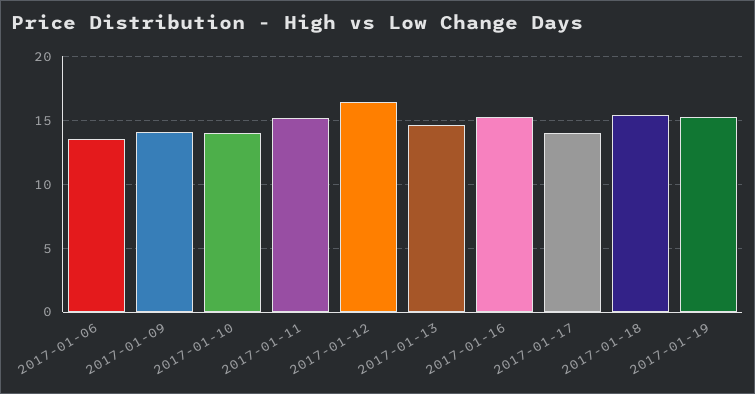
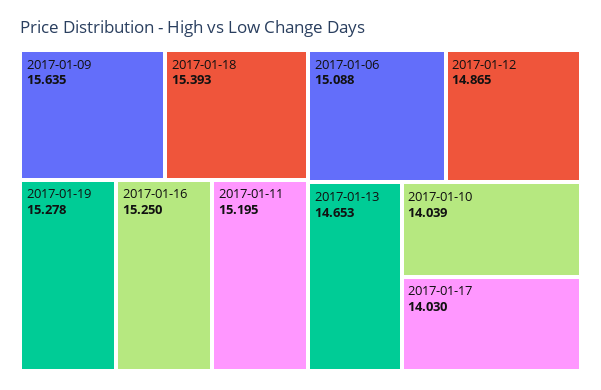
  {
-   "2017-01-06": 13.5,
+   "2017-01-06": 15.088,
-   "2017-01-09": 14,
+   "2017-01-09": 15.635,
    "2017-01-10": 14.039,
    "2017-01-11": 15.195,
-   "2017-01-12": 16.5,
+   "2017-01-12": 14.865,
    "2017-01-13": 14.653,
    "2017-01-16": 15.25,
    "2017-01-17": 14.03,
    "2017-01-18": 15.393,
    "2017-01-19": 15.278
  }

